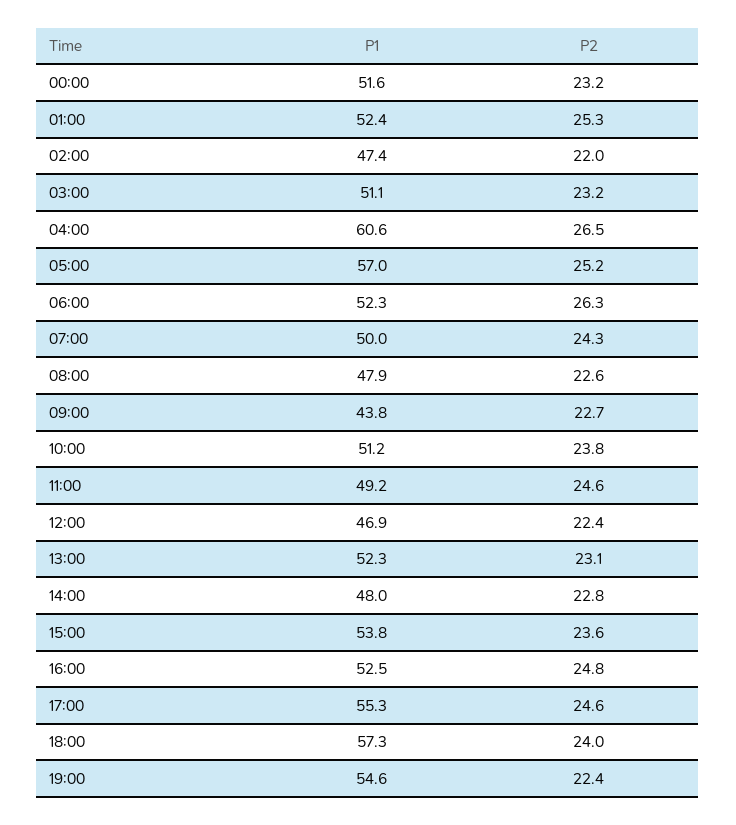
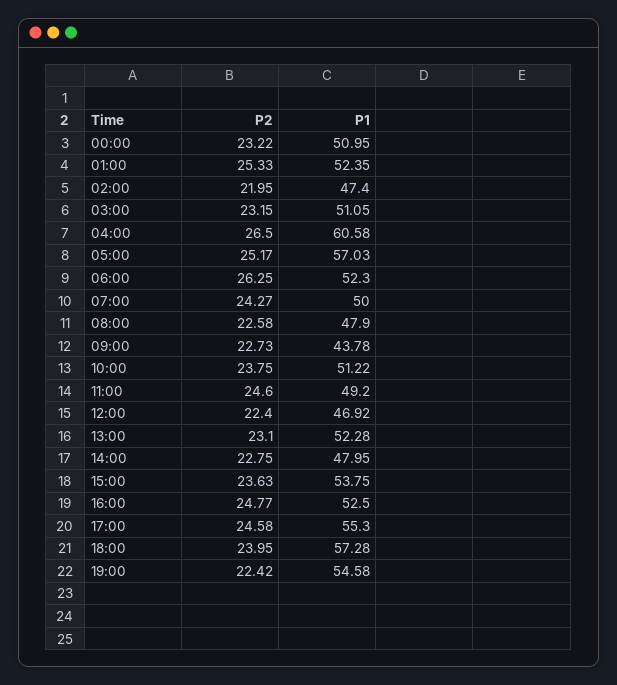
  {
    "P1": {
-     "00:00": 51.6,
+     "00:00": 50.95,
      "01:00": 52.35,
      "02:00": 47.4,
      "03:00": 51.05,
      "04:00": 60.58,
      "05:00": 57.03,
      "06:00": 52.3,
      "07:00": 50,
      "08:00": 47.9,
      "09:00": 43.78,
      "10:00": 51.22,
      "11:00": 49.2,
      "12:00": 46.92,
      "13:00": 52.28,
      "14:00": 47.95,
      "15:00": 53.75,
      "16:00": 52.5,
      "17:00": 55.3,
      "18:00": 57.28,
      "19:00": 54.58
    },
    "P2": {
      "00:00": 23.22,
      "01:00": 25.33,
      "02:00": 21.95,
      "03:00": 23.15,
      "04:00": 26.5,
      "05:00": 25.17,
      "06:00": 26.25,
      "07:00": 24.27,
      "08:00": 22.58,
      "09:00": 22.73,
      "10:00": 23.75,
      "11:00": 24.6,
      "12:00": 22.4,
      "13:00": 23.1,
      "14:00": 22.75,
      "15:00": 23.63,
      "16:00": 24.77,
      "17:00": 24.58,
      "18:00": 23.95,
      "19:00": 22.42
    }
  }

